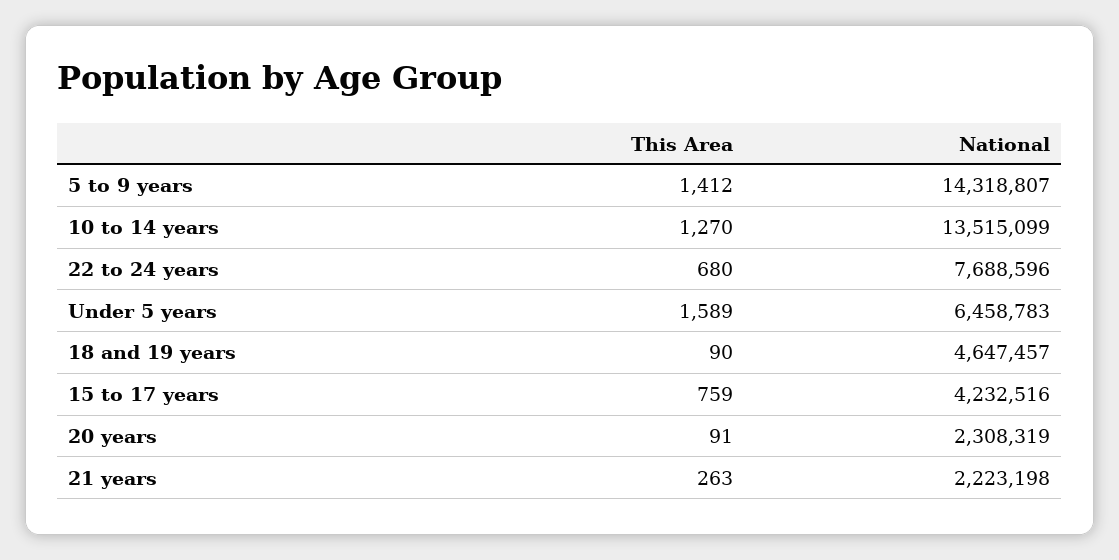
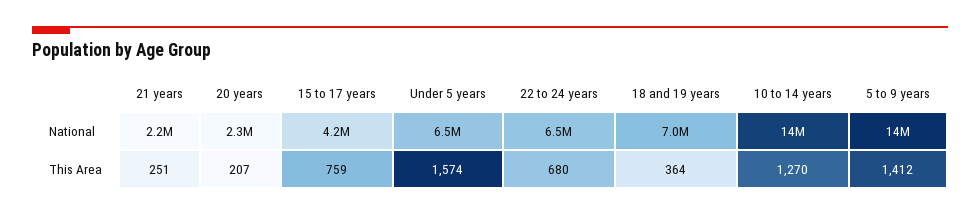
  {
    "This Area": {
      "5 to 9 years": 1412,
      "10 to 14 years": 1270,
      "22 to 24 years": 680,
-     "Under 5 years": 1589,
+     "Under 5 years": 1574,
-     "18 and 19 years": 90,
+     "18 and 19 years": 364,
      "15 to 17 years": 759,
-     "20 years": 91,
+     "20 years": 207,
-     "21 years": 263
+     "21 years": 251
    },
    "National": {
      "5 to 9 years": 14318807,
      "10 to 14 years": 13515099,
-     "22 to 24 years": 7688596,
+     "22 to 24 years": 6500000,
      "Under 5 years": 6458783,
-     "18 and 19 years": 4647457,
+     "18 and 19 years": 7000000,
      "15 to 17 years": 4232516,
      "20 years": 2308319,
      "21 years": 2223198
    }
  }

